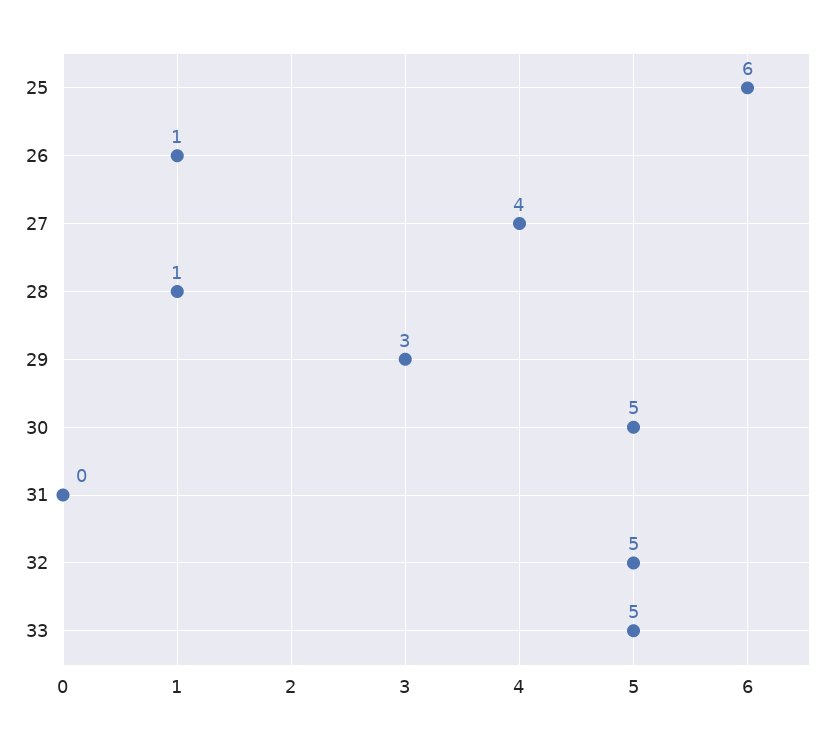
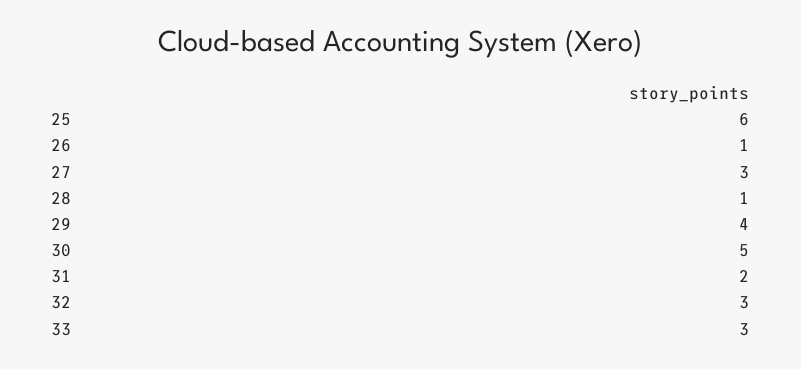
  {
    "25": 6,
    "26": 1,
-   "27": 4,
+   "27": 3,
    "28": 1,
-   "29": 3,
+   "29": 4,
    "30": 5,
-   "31": 0,
+   "31": 2,
-   "32": 5,
+   "32": 3,
-   "33": 5
+   "33": 3
  }

